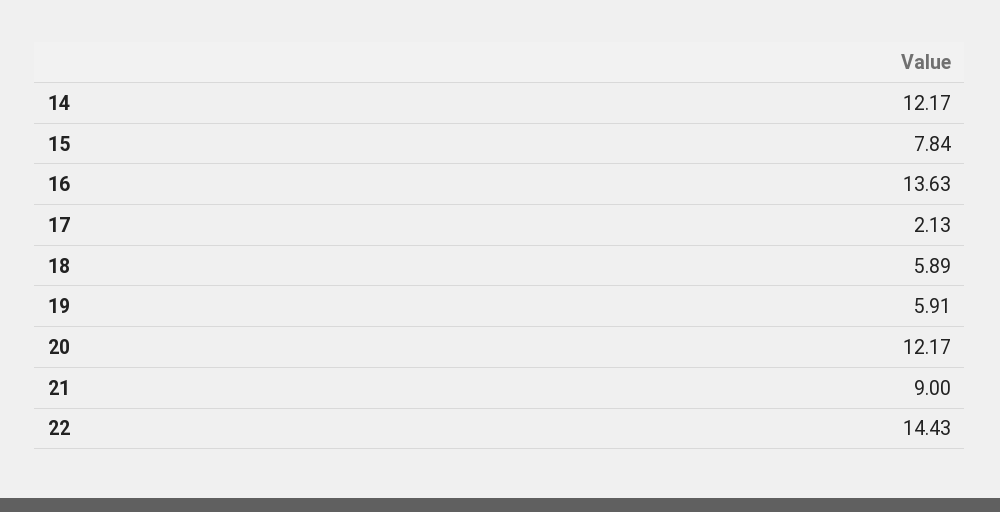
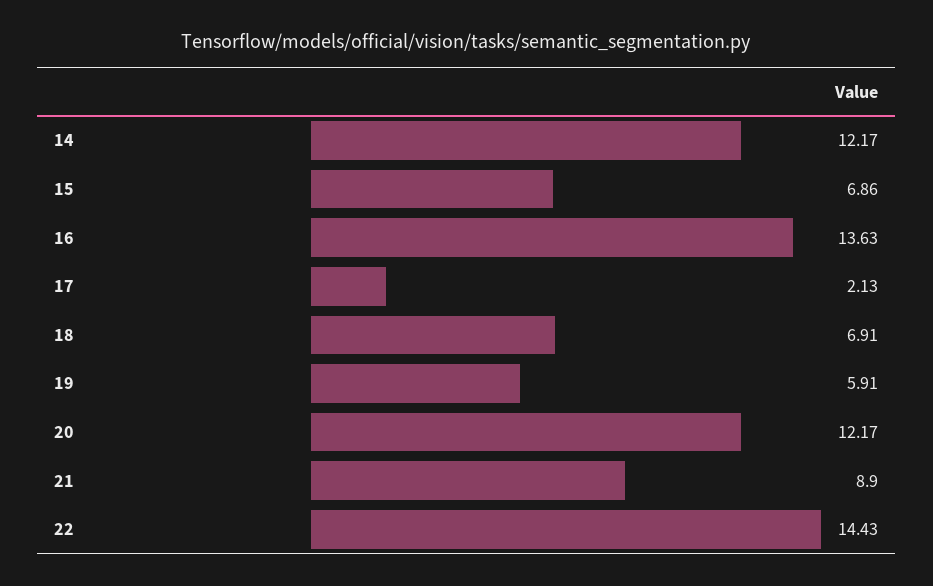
  {
    "14": 12.17,
-   "15": 7.84,
+   "15": 6.86,
    "16": 13.63,
    "17": 2.13,
-   "18": 5.89,
+   "18": 6.91,
    "19": 5.91,
    "20": 12.17,
-   "21": 9,
+   "21": 8.9,
    "22": 14.43
  }

